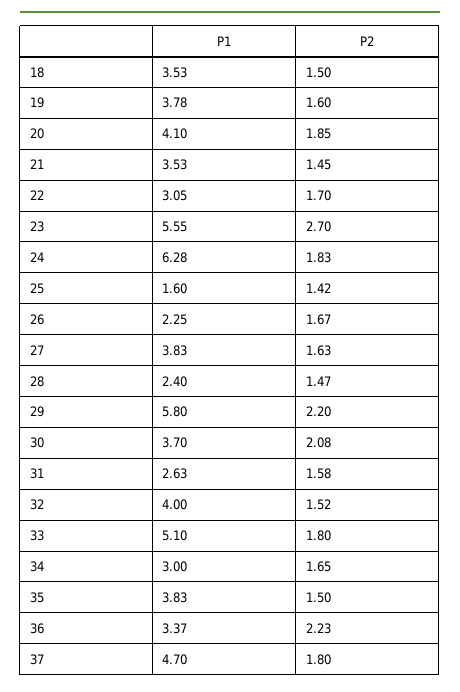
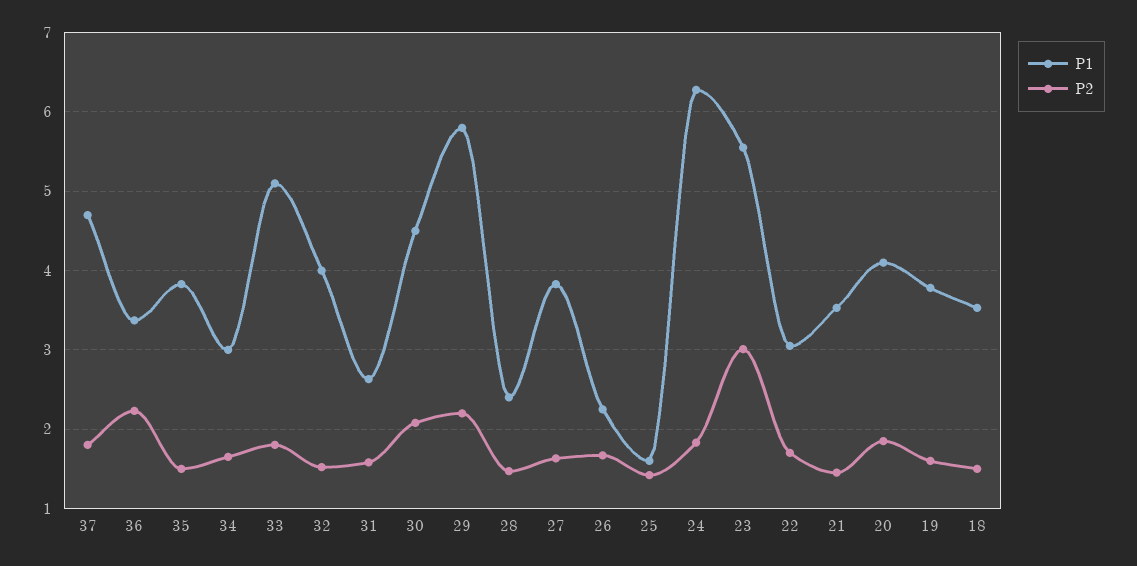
  {
    "P1": {
      "18": 3.53,
      "19": 3.78,
      "20": 4.1,
      "21": 3.53,
      "22": 3.05,
      "23": 5.55,
      "24": 6.28,
      "25": 1.6,
      "26": 2.25,
      "27": 3.83,
      "28": 2.4,
      "29": 5.8,
-     "30": 3.7,
+     "30": 4.5,
      "31": 2.63,
      "32": 4,
      "33": 5.1,
      "34": 3,
      "35": 3.83,
      "36": 3.37,
      "37": 4.7
    },
    "P2": {
      "18": 1.5,
      "19": 1.6,
      "20": 1.85,
      "21": 1.45,
      "22": 1.7,
-     "23": 2.7,
+     "23": 3,
      "24": 1.83,
      "25": 1.42,
      "26": 1.67,
      "27": 1.63,
      "28": 1.47,
      "29": 2.2,
      "30": 2.08,
      "31": 1.58,
      "32": 1.52,
      "33": 1.8,
      "34": 1.65,
      "35": 1.5,
      "36": 2.23,
      "37": 1.8
    }
  }

